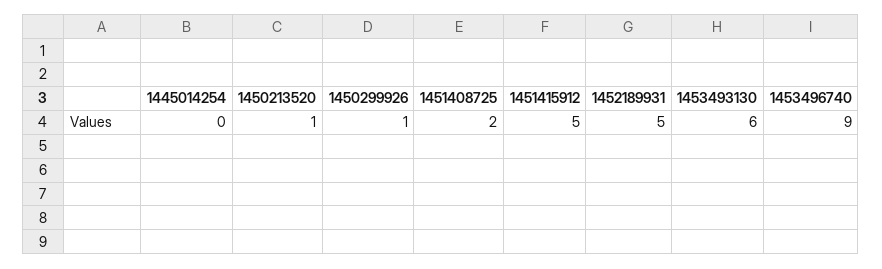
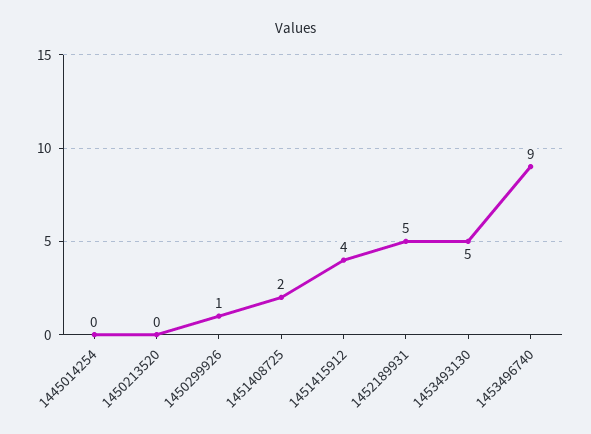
  {
    "1445014254": 0,
-   "1450213520": 1,
+   "1450213520": 0,
    "1450299926": 1,
    "1451408725": 2,
-   "1451415912": 5,
+   "1451415912": 4,
    "1452189931": 5,
-   "1453493130": 6,
+   "1453493130": 5,
    "1453496740": 9
  }

